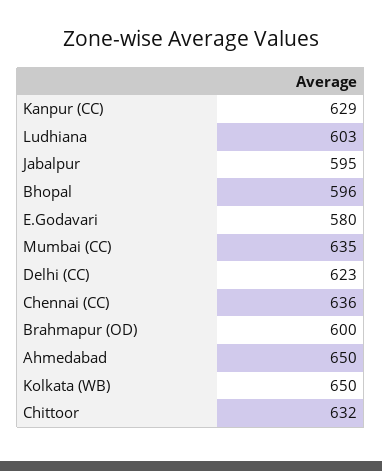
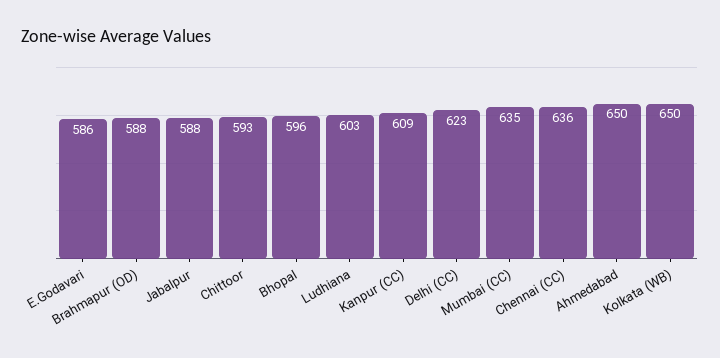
  {
-   "Kanpur (CC)": 629,
+   "Kanpur (CC)": 609,
    "Ludhiana": 603,
-   "Jabalpur": 595,
+   "Jabalpur": 588,
    "Bhopal": 596,
-   "E.Godavari": 580,
+   "E.Godavari": 586,
    "Mumbai (CC)": 635,
    "Delhi (CC)": 623,
    "Chennai (CC)": 636,
-   "Brahmapur (OD)": 600,
+   "Brahmapur (OD)": 588,
    "Ahmedabad": 650,
    "Kolkata (WB)": 650,
-   "Chittoor": 632
+   "Chittoor": 593
  }

